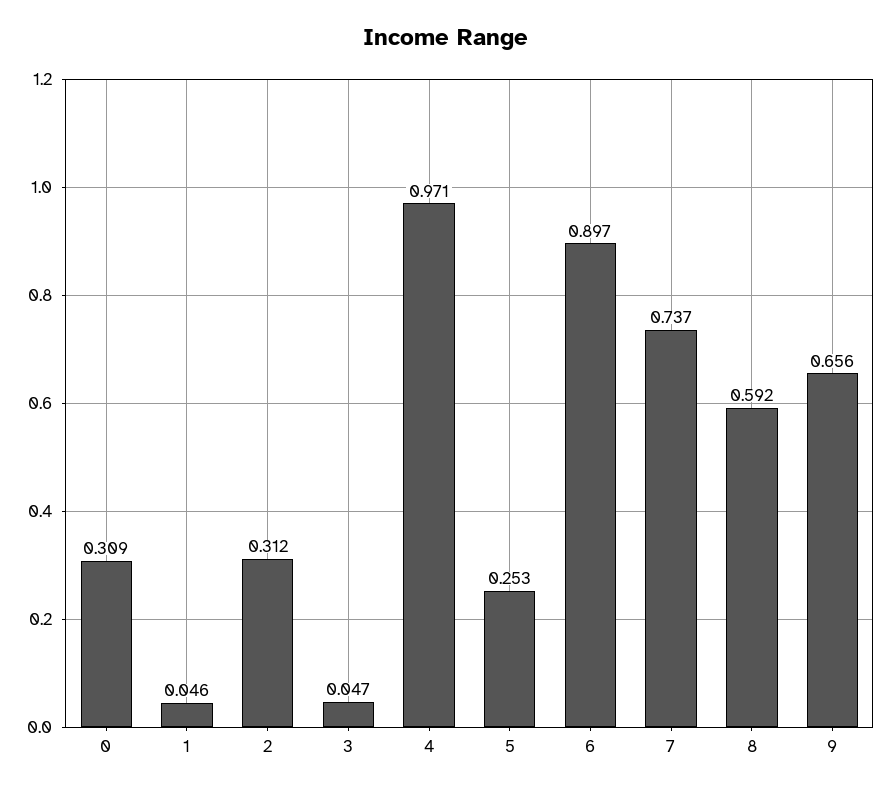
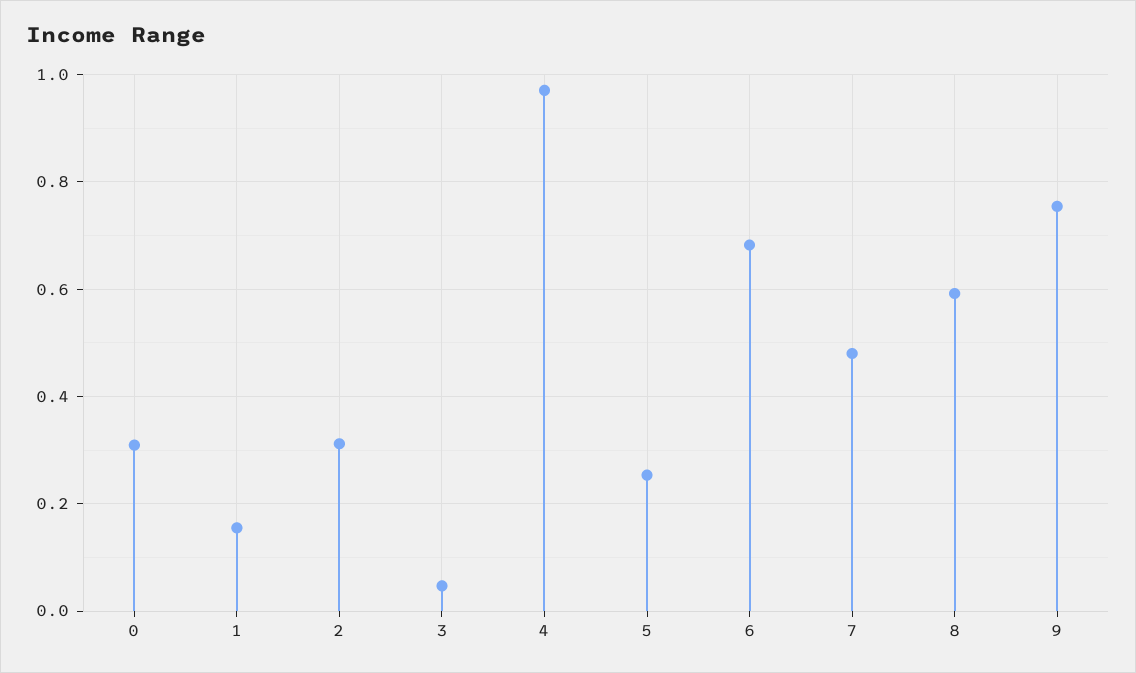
  {
    "0": 0.309,
-   "1": 0.046,
+   "1": 0.16,
    "2": 0.312,
    "3": 0.047,
    "4": 0.971,
    "5": 0.253,
-   "6": 0.897,
+   "6": 0.68,
-   "7": 0.737,
+   "7": 0.48,
    "8": 0.592,
-   "9": 0.656
+   "9": 0.76
  }

